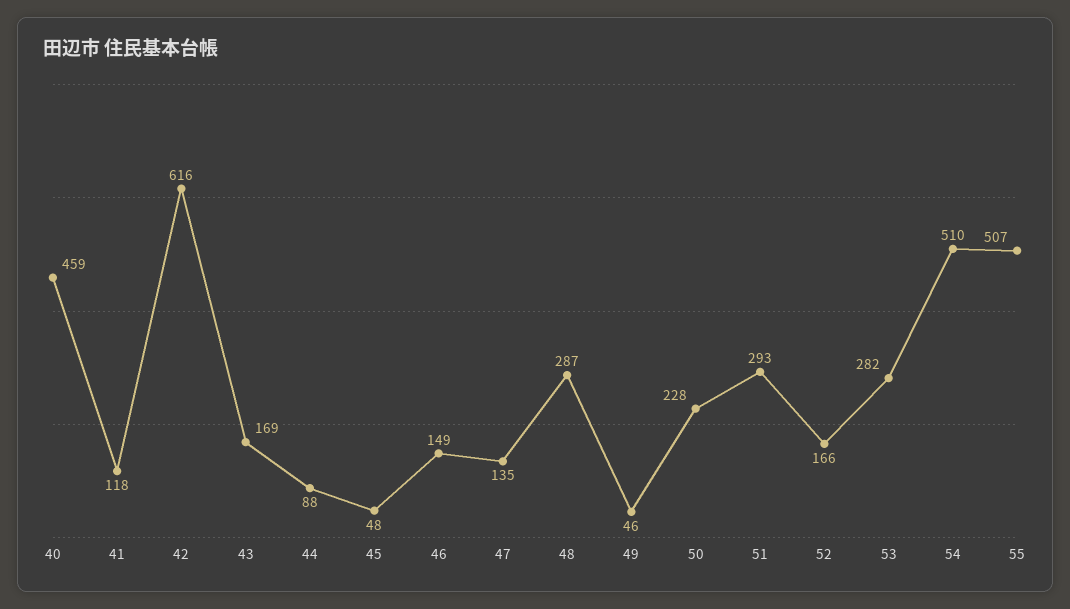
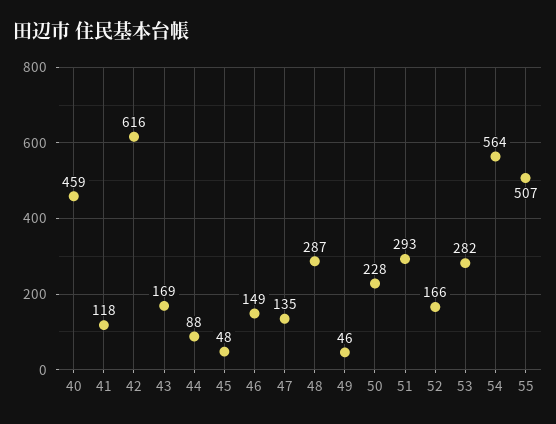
  {
    "40": 459,
    "41": 118,
    "42": 616,
    "43": 169,
    "44": 88,
    "45": 48,
    "46": 149,
    "47": 135,
    "48": 287,
    "49": 46,
    "50": 228,
    "51": 293,
    "52": 166,
    "53": 282,
-   "54": 510,
+   "54": 564,
    "55": 507
  }

